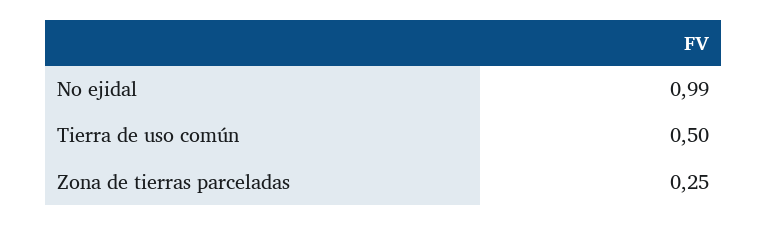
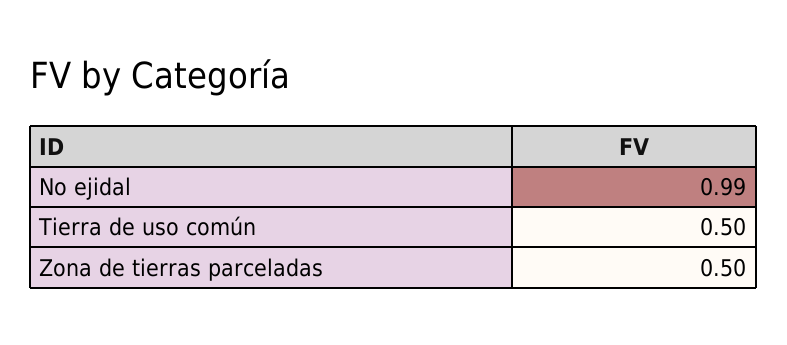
  {
    "No ejidal": 0.99,
    "Tierra de uso común": 0.5,
-   "Zona de tierras parceladas": 0.25
+   "Zona de tierras parceladas": 0.5
  }

